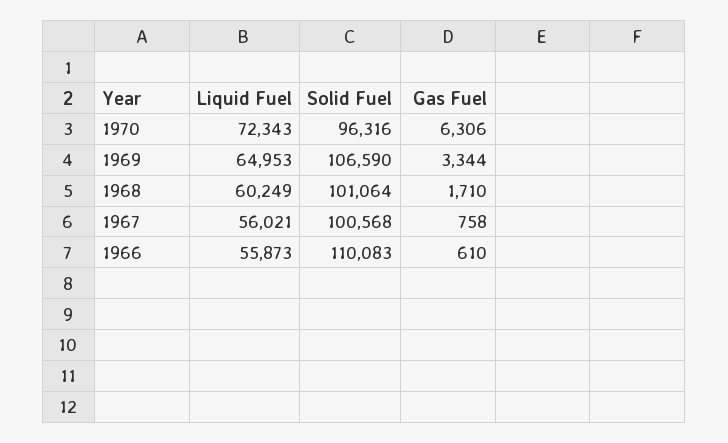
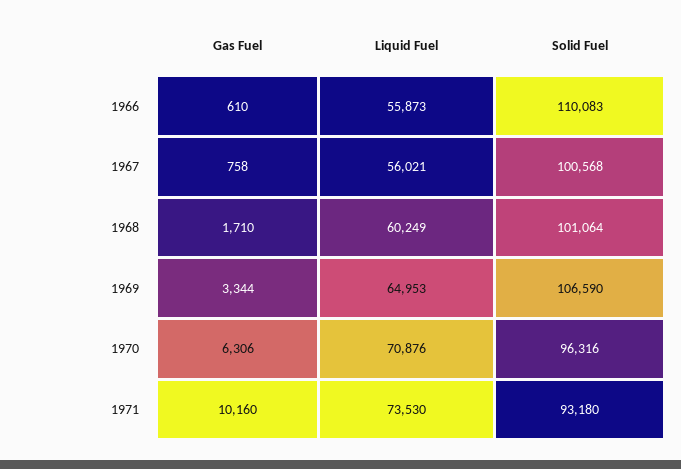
  {
    "Liquid Fuel": {
-     "1970": 72343,
+     "1970": 70876,
      "1969": 64953,
      "1968": 60249,
      "1967": 56021,
-     "1966": 55873
+     "1966": 55873,
+     "1971": 73530
    },
    "Solid Fuel": {
      "1970": 96316,
      "1969": 106590,
      "1968": 101064,
      "1967": 100568,
-     "1966": 110083
+     "1966": 110083,
+     "1971": 93180
    },
    "Gas Fuel": {
      "1970": 6306,
      "1969": 3344,
      "1968": 1710,
      "1967": 758,
-     "1966": 610
+     "1966": 610,
+     "1971": 10160
    }
  }

